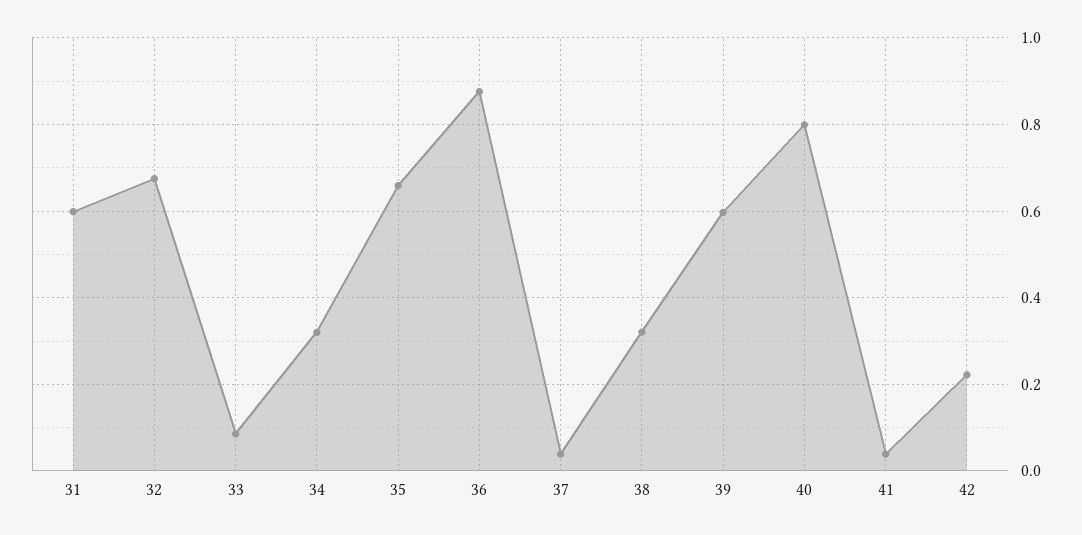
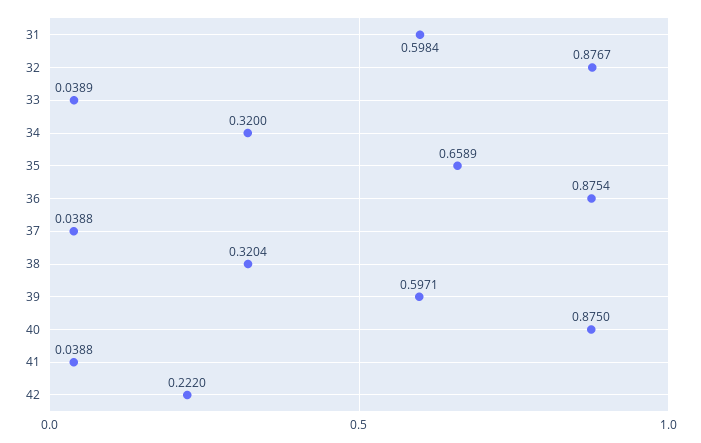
  {
    "31": 0.5984,
-   "32": 0.68,
+   "32": 0.8767,
-   "33": 0.08,
+   "33": 0.0389,
    "34": 0.32,
    "35": 0.6589,
    "36": 0.8754,
    "37": 0.0388,
    "38": 0.3204,
    "39": 0.5971,
-   "40": 0.8,
+   "40": 0.875,
    "41": 0.0388,
    "42": 0.222
  }

